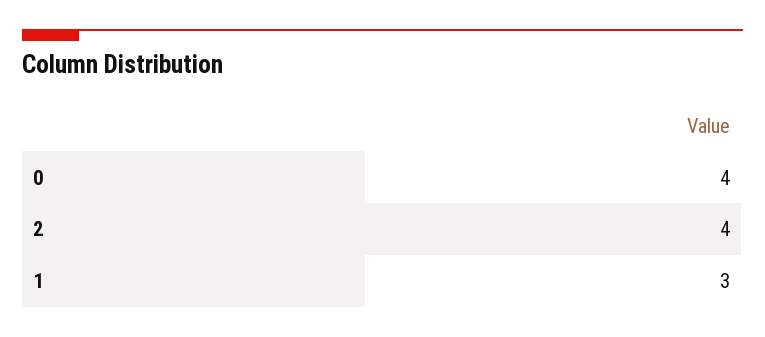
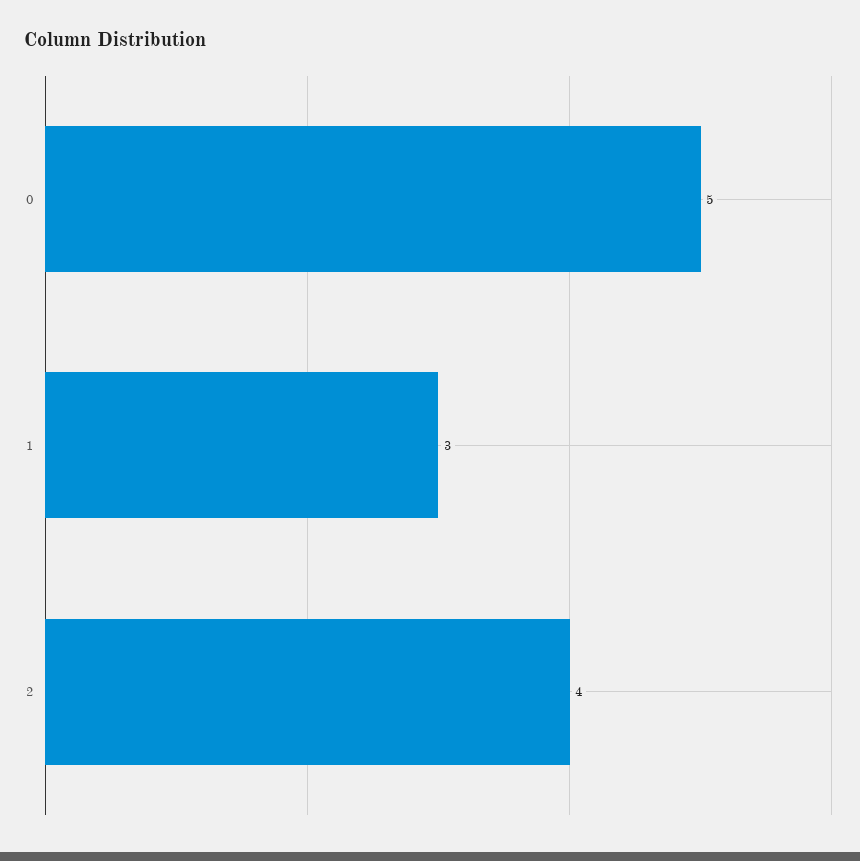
  {
-   "0": 4,
+   "0": 5,
    "2": 4,
    "1": 3
  }

